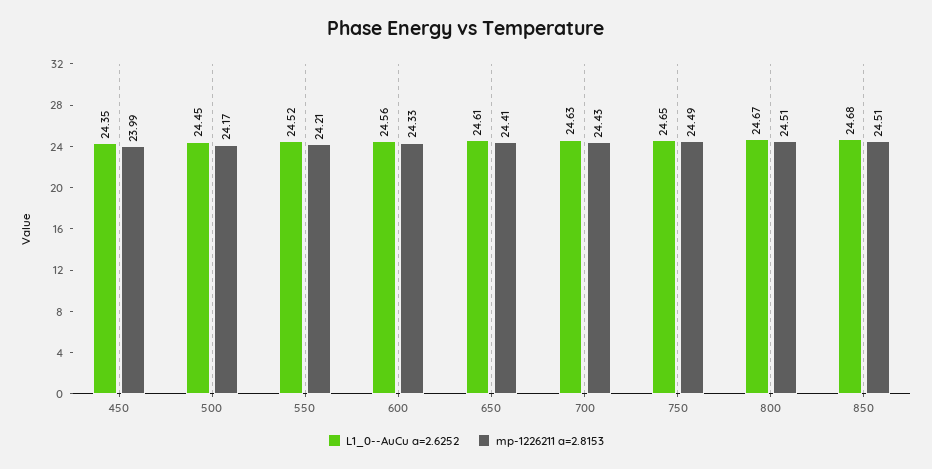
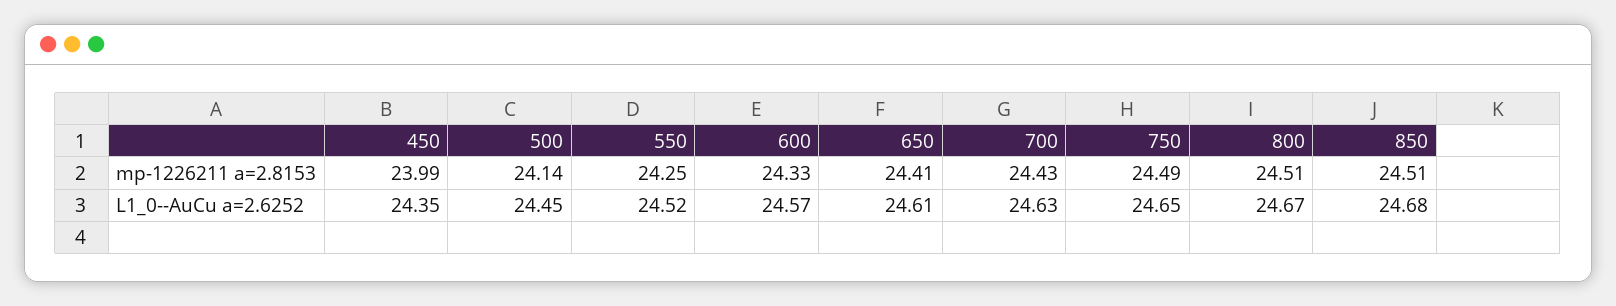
  {
    "L1_0--AuCu a=2.6252": {
      "450": 24.35,
      "500": 24.45,
      "550": 24.52,
-     "600": 24.56,
+     "600": 24.57,
      "650": 24.61,
      "700": 24.63,
      "750": 24.65,
      "800": 24.67,
      "850": 24.68
    },
    "mp-1226211 a=2.8153": {
      "450": 23.99,
-     "500": 24.17,
+     "500": 24.14,
-     "550": 24.21,
+     "550": 24.25,
      "600": 24.33,
      "650": 24.41,
      "700": 24.43,
      "750": 24.49,
      "800": 24.51,
      "850": 24.51
    }
  }

